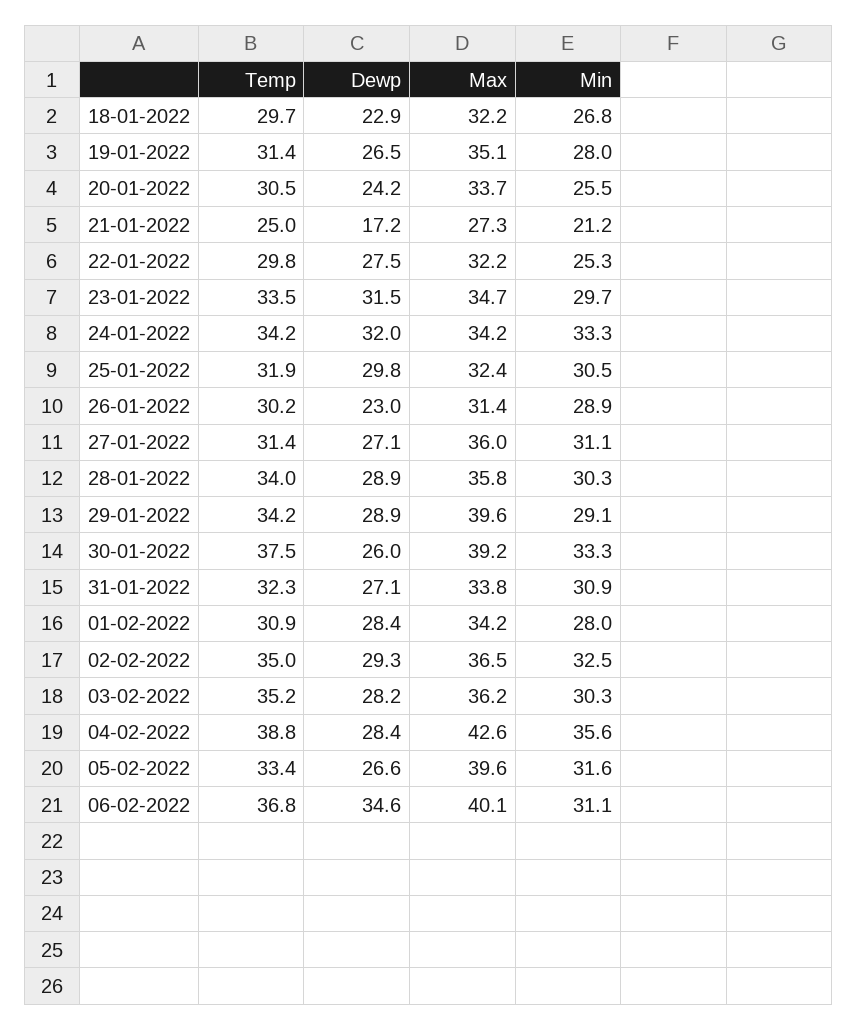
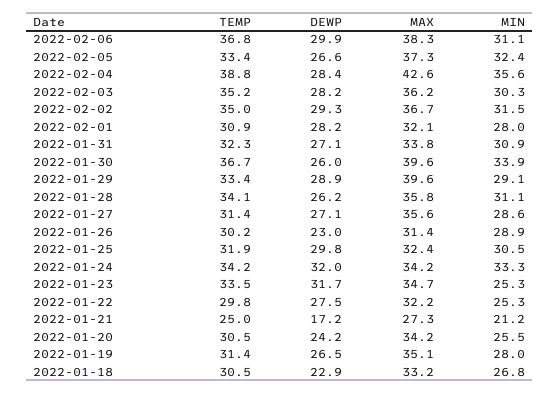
  {
    "Temp": {
-     "18-01-2022": 29.7,
+     "18-01-2022": 30.5,
      "19-01-2022": 31.4,
      "20-01-2022": 30.5,
      "21-01-2022": 25,
      "22-01-2022": 29.8,
      "23-01-2022": 33.5,
      "24-01-2022": 34.2,
      "25-01-2022": 31.9,
      "26-01-2022": 30.2,
      "27-01-2022": 31.4,
-     "28-01-2022": 34,
+     "28-01-2022": 34.1,
-     "29-01-2022": 34.2,
+     "29-01-2022": 33.4,
-     "30-01-2022": 37.5,
+     "30-01-2022": 36.7,
      "31-01-2022": 32.3,
      "01-02-2022": 30.9,
      "02-02-2022": 35,
      "03-02-2022": 35.2,
      "04-02-2022": 38.8,
      "05-02-2022": 33.4,
      "06-02-2022": 36.8
    },
    "Dewp": {
      "18-01-2022": 22.9,
      "19-01-2022": 26.5,
      "20-01-2022": 24.2,
      "21-01-2022": 17.2,
      "22-01-2022": 27.5,
-     "23-01-2022": 31.5,
+     "23-01-2022": 31.7,
      "24-01-2022": 32,
      "25-01-2022": 29.8,
      "26-01-2022": 23,
      "27-01-2022": 27.1,
-     "28-01-2022": 28.9,
+     "28-01-2022": 26.2,
      "29-01-2022": 28.9,
      "30-01-2022": 26,
      "31-01-2022": 27.1,
-     "01-02-2022": 28.4,
+     "01-02-2022": 28.2,
      "02-02-2022": 29.3,
      "03-02-2022": 28.2,
      "04-02-2022": 28.4,
      "05-02-2022": 26.6,
-     "06-02-2022": 34.6
+     "06-02-2022": 29.9
    },
    "Max": {
-     "18-01-2022": 32.2,
+     "18-01-2022": 33.2,
      "19-01-2022": 35.1,
-     "20-01-2022": 33.7,
+     "20-01-2022": 34.2,
      "21-01-2022": 27.3,
      "22-01-2022": 32.2,
      "23-01-2022": 34.7,
      "24-01-2022": 34.2,
      "25-01-2022": 32.4,
      "26-01-2022": 31.4,
-     "27-01-2022": 36,
+     "27-01-2022": 35.6,
      "28-01-2022": 35.8,
      "29-01-2022": 39.6,
-     "30-01-2022": 39.2,
+     "30-01-2022": 39.6,
      "31-01-2022": 33.8,
-     "01-02-2022": 34.2,
+     "01-02-2022": 32.1,
-     "02-02-2022": 36.5,
+     "02-02-2022": 36.7,
      "03-02-2022": 36.2,
      "04-02-2022": 42.6,
-     "05-02-2022": 39.6,
+     "05-02-2022": 37.3,
-     "06-02-2022": 40.1
+     "06-02-2022": 38.3
    },
    "Min": {
      "18-01-2022": 26.8,
      "19-01-2022": 28,
      "20-01-2022": 25.5,
      "21-01-2022": 21.2,
      "22-01-2022": 25.3,
-     "23-01-2022": 29.7,
+     "23-01-2022": 25.3,
      "24-01-2022": 33.3,
      "25-01-2022": 30.5,
      "26-01-2022": 28.9,
-     "27-01-2022": 31.1,
+     "27-01-2022": 28.6,
-     "28-01-2022": 30.3,
+     "28-01-2022": 31.1,
      "29-01-2022": 29.1,
-     "30-01-2022": 33.3,
+     "30-01-2022": 33.9,
      "31-01-2022": 30.9,
      "01-02-2022": 28,
-     "02-02-2022": 32.5,
+     "02-02-2022": 31.5,
      "03-02-2022": 30.3,
      "04-02-2022": 35.6,
-     "05-02-2022": 31.6,
+     "05-02-2022": 32.4,
      "06-02-2022": 31.1
    }
  }

